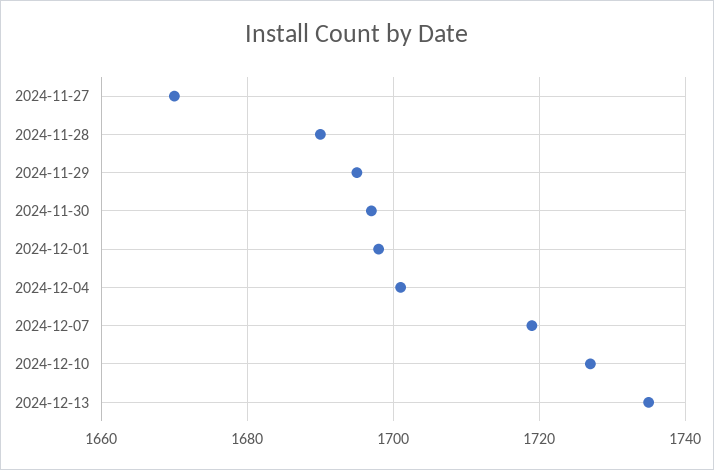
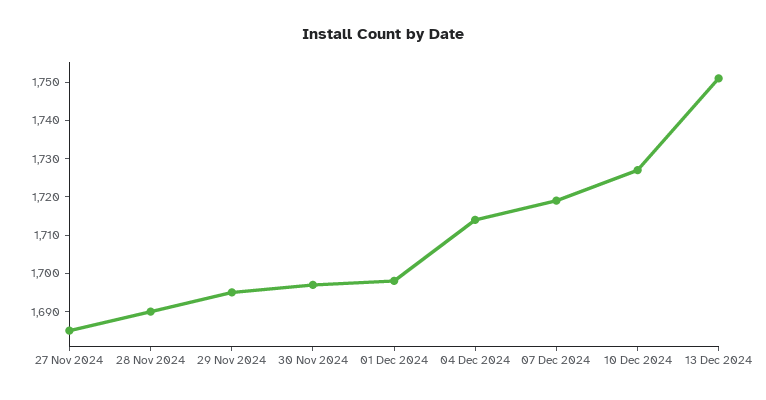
  {
-   "2024-11-27": 1670,
+   "2024-11-27": 1685,
    "2024-11-28": 1690,
    "2024-11-29": 1695,
    "2024-11-30": 1695,
    "2024-12-01": 1700,
-   "2024-12-04": 1700,
+   "2024-12-04": 1715,
    "2024-12-07": 1720,
    "2024-12-10": 1725,
-   "2024-12-13": 1735
+   "2024-12-13": 1750
  }

